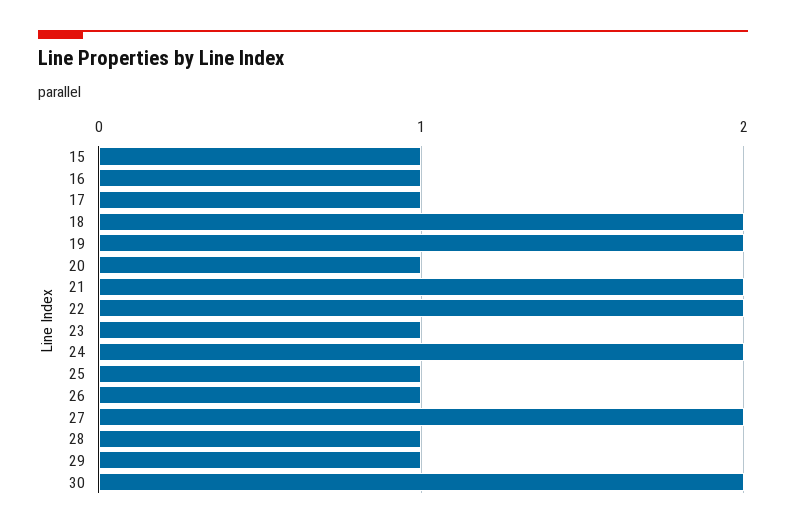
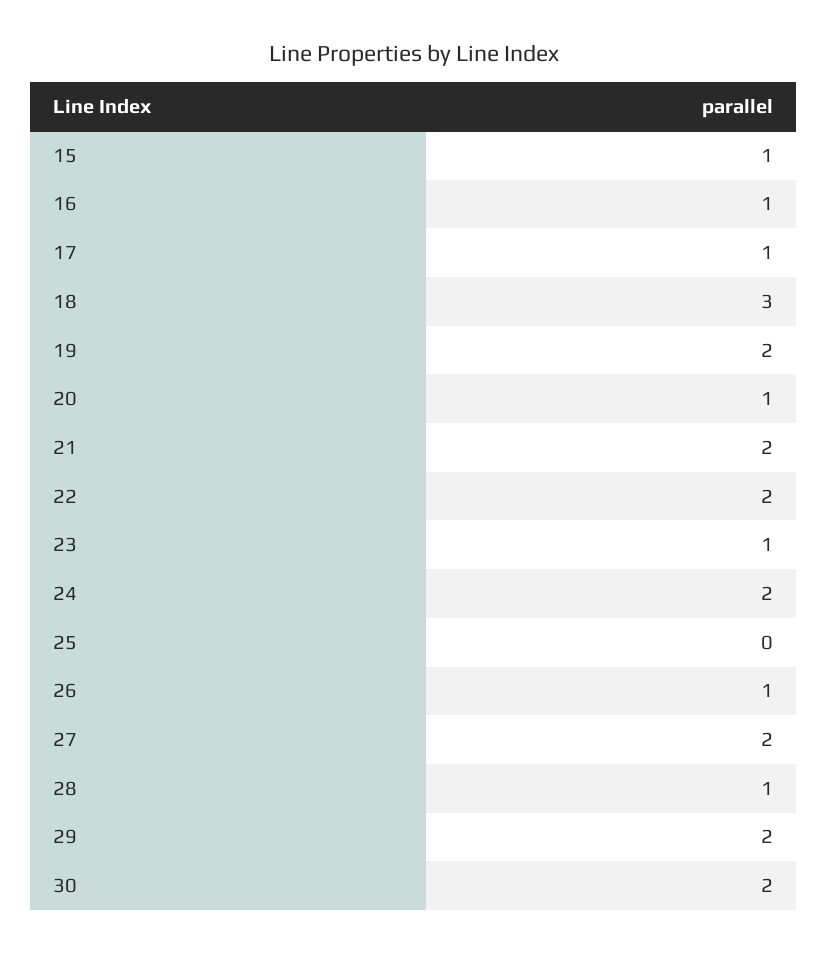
  {
    "15": 1,
    "16": 1,
    "17": 1,
-   "18": 2,
+   "18": 3,
    "19": 2,
    "20": 1,
    "21": 2,
    "22": 2,
    "23": 1,
    "24": 2,
-   "25": 1,
+   "25": 0,
    "26": 1,
    "27": 2,
    "28": 1,
-   "29": 1,
+   "29": 2,
    "30": 2
  }

